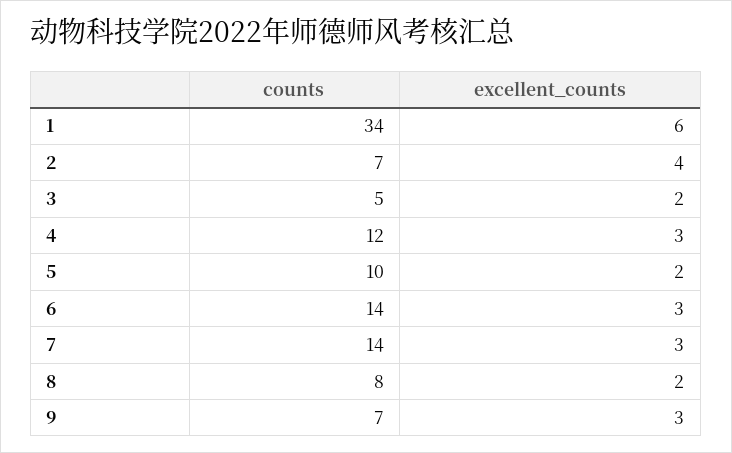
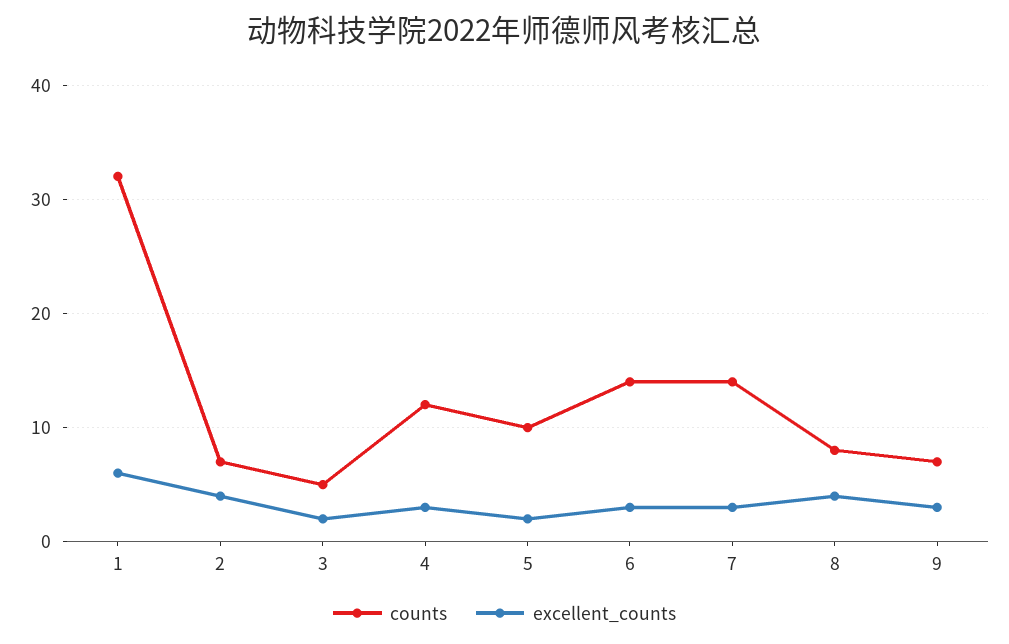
  {
    "counts": {
-     "1": 34,
+     "1": 32,
      "2": 7,
      "3": 5,
      "4": 12,
      "5": 10,
      "6": 14,
      "7": 14,
      "8": 8,
      "9": 7
    },
    "excellent_counts": {
      "1": 6,
      "2": 4,
      "3": 2,
      "4": 3,
      "5": 2,
      "6": 3,
      "7": 3,
-     "8": 2,
+     "8": 4,
      "9": 3
    }
  }

